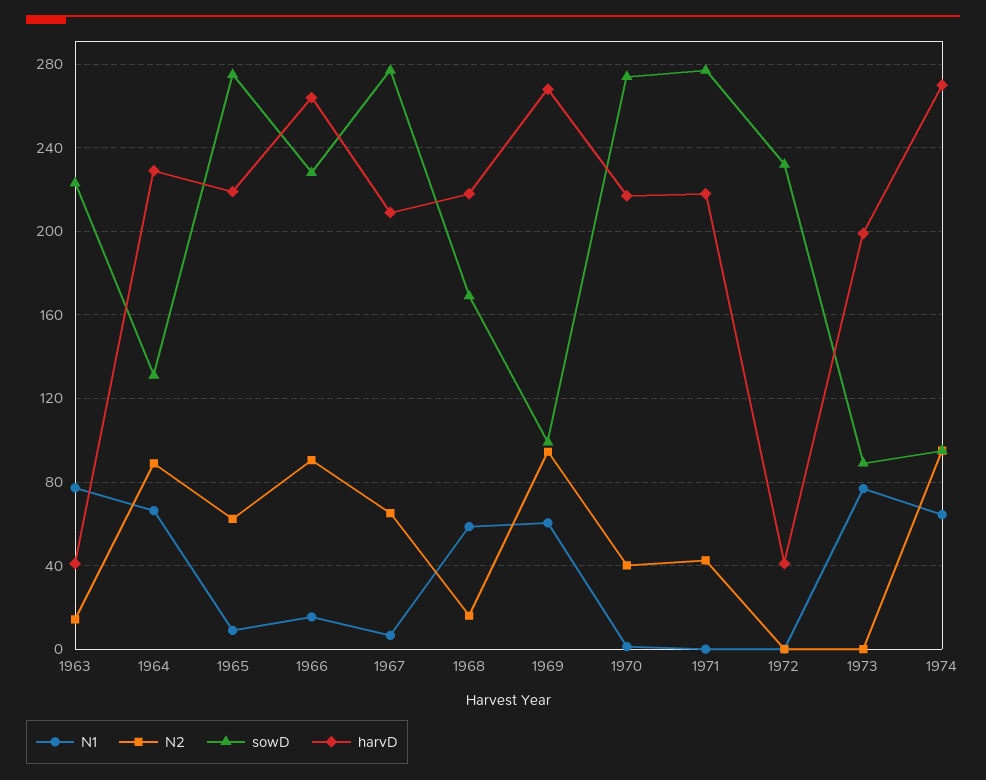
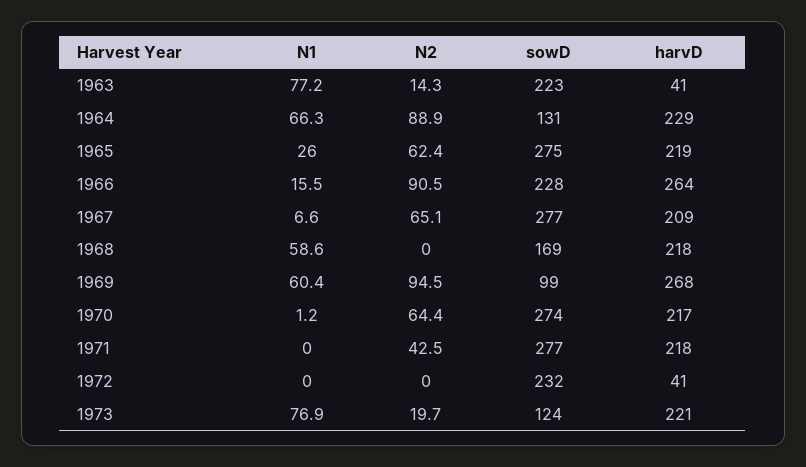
  {
    "N1": {
      "1963": 77.2,
      "1964": 66.3,
-     "1965": 10,
+     "1965": 26,
      "1966": 15.5,
      "1967": 6.6,
      "1968": 58.6,
      "1969": 60.4,
      "1970": 1.2,
      "1971": 0,
      "1972": 0,
-     "1973": 76.9,
+     "1973": 76.9
-     "1974": 65
    },
    "N2": {
      "1963": 14.3,
      "1964": 88.9,
      "1965": 62.4,
      "1966": 90.5,
      "1967": 65.1,
-     "1968": 15,
+     "1968": 0,
      "1969": 94.5,
-     "1970": 40,
+     "1970": 64.4,
      "1971": 42.5,
      "1972": 0,
-     "1973": 0,
+     "1973": 19.7
-     "1974": 95
    },
    "sowD": {
      "1963": 223,
      "1964": 131,
      "1965": 275,
      "1966": 228,
      "1967": 277,
      "1968": 169,
      "1969": 99,
      "1970": 274,
      "1971": 277,
      "1972": 232,
-     "1973": 90,
+     "1973": 124
-     "1974": 95
    },
    "harvD": {
      "1963": 41,
      "1964": 229,
      "1965": 219,
      "1966": 264,
      "1967": 209,
      "1968": 218,
      "1969": 268,
      "1970": 217,
      "1971": 218,
      "1972": 41,
-     "1973": 200,
+     "1973": 221
-     "1974": 270
    }
  }

